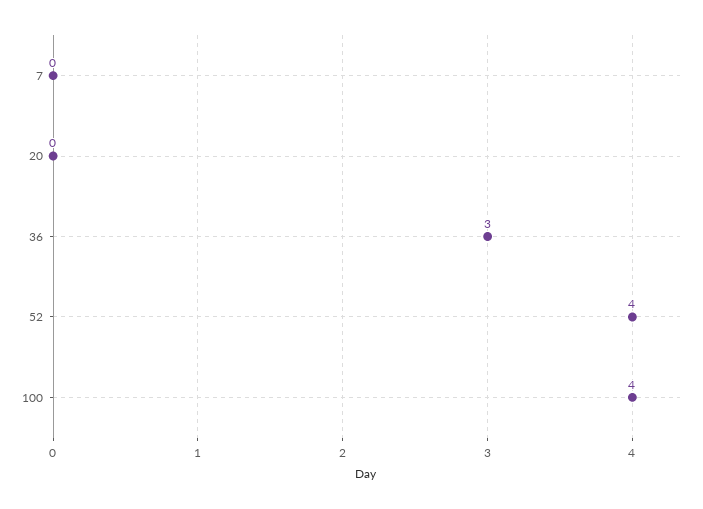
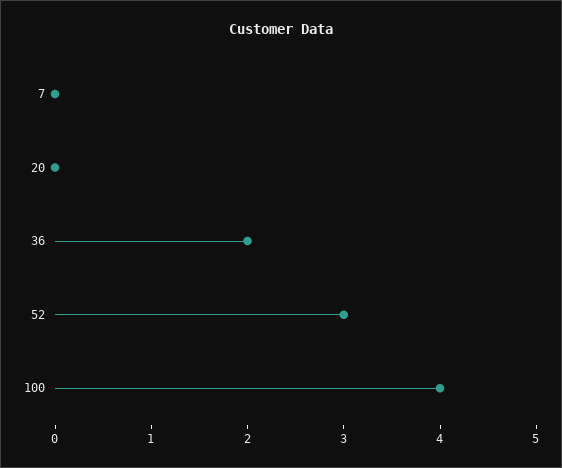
  {
    "7": 0,
    "20": 0,
-   "36": 3,
+   "36": 2,
-   "52": 4,
+   "52": 3,
    "100": 4
  }

